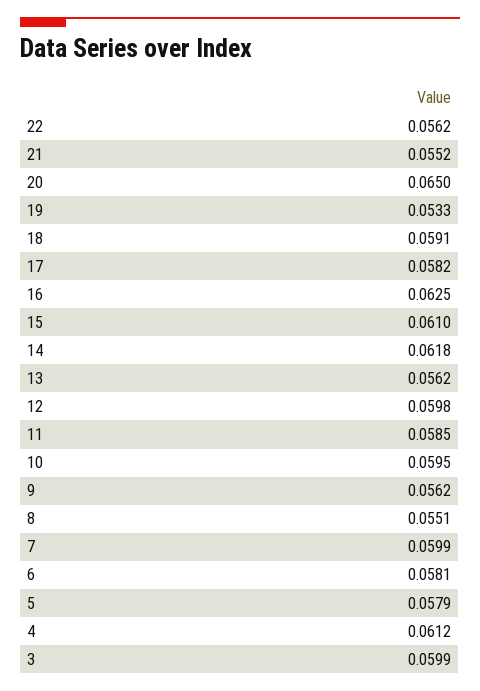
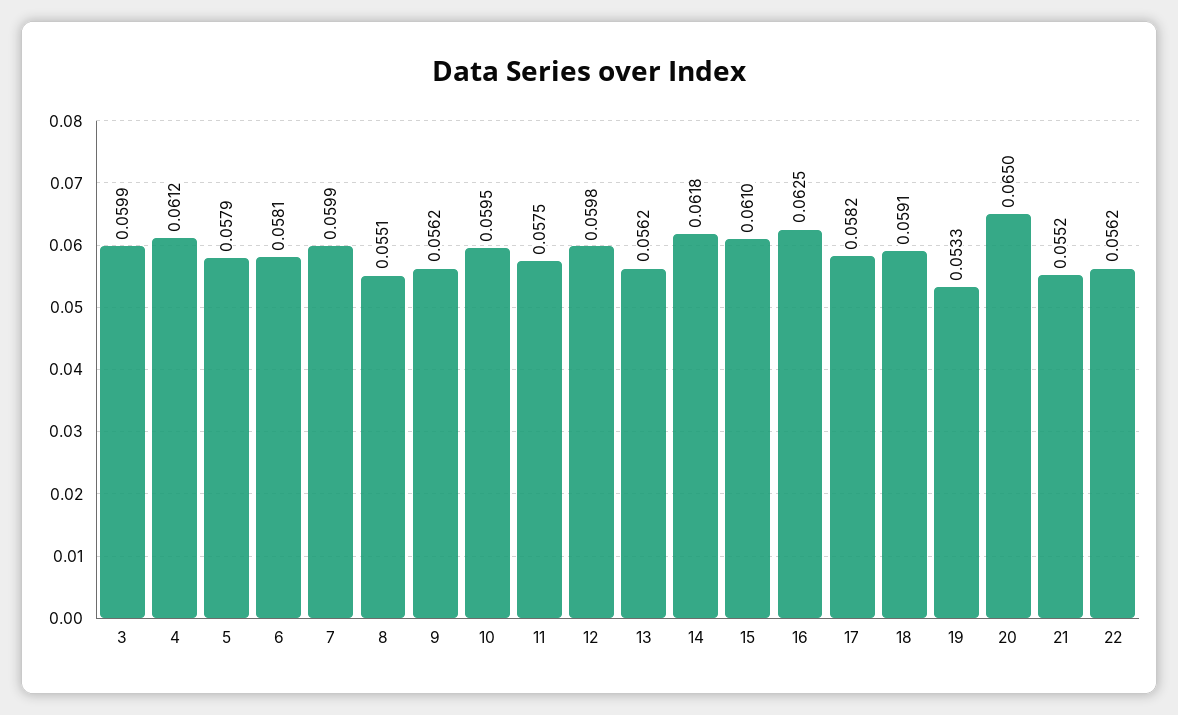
  {
    "22": 0.0562,
    "21": 0.0552,
    "20": 0.065,
    "19": 0.0533,
    "18": 0.0591,
    "17": 0.0582,
    "16": 0.0625,
    "15": 0.061,
    "14": 0.0618,
    "13": 0.0562,
    "12": 0.0598,
-   "11": 0.0585,
+   "11": 0.0575,
    "10": 0.0595,
    "9": 0.0562,
    "8": 0.0551,
    "7": 0.0599,
    "6": 0.0581,
    "5": 0.0579,
    "4": 0.0612,
    "3": 0.0599
  }

